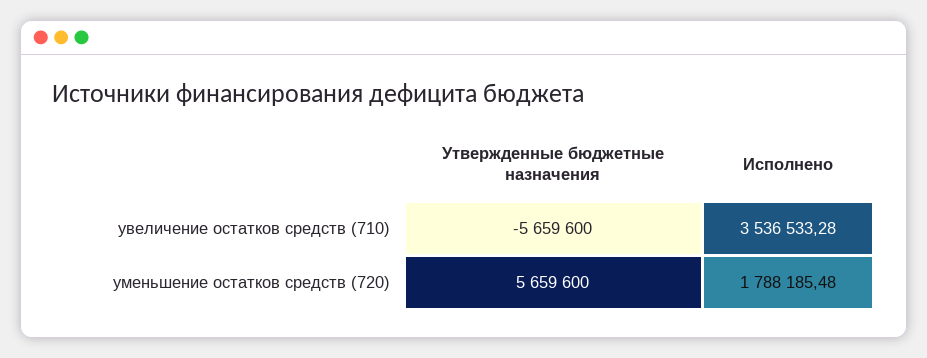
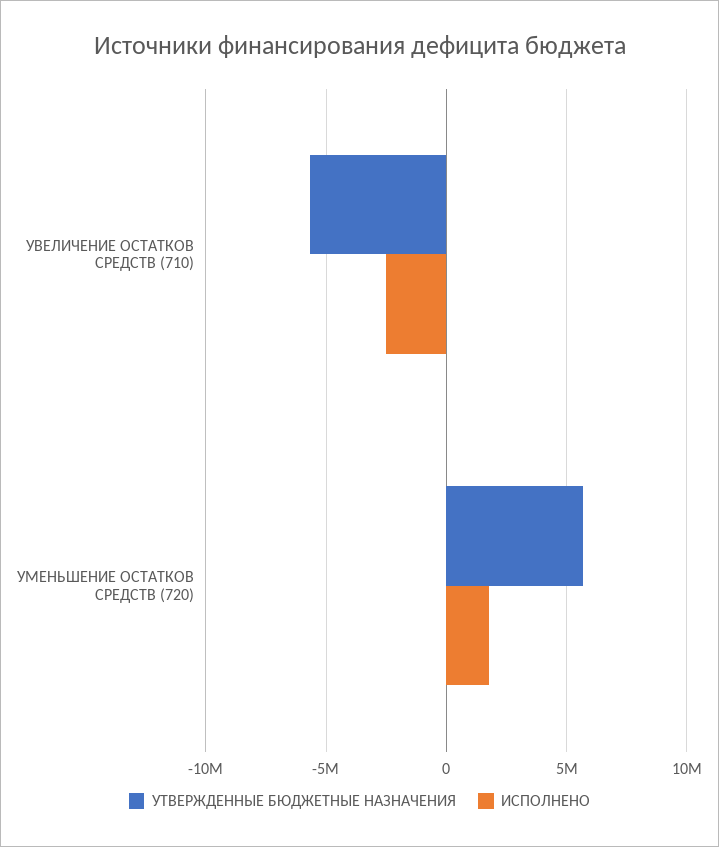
  {
    "Утвержденные бюджетные назначения": {
      "увеличение остатков средств (710)": -5659600,
      "уменьшение остатков средств (720)": 5659600
    },
    "Исполнено": {
-     "увеличение остатков средств (710)": 3536533.28,
+     "увеличение остатков средств (710)": -2500000,
      "уменьшение остатков средств (720)": 1788185.48
    }
  }

